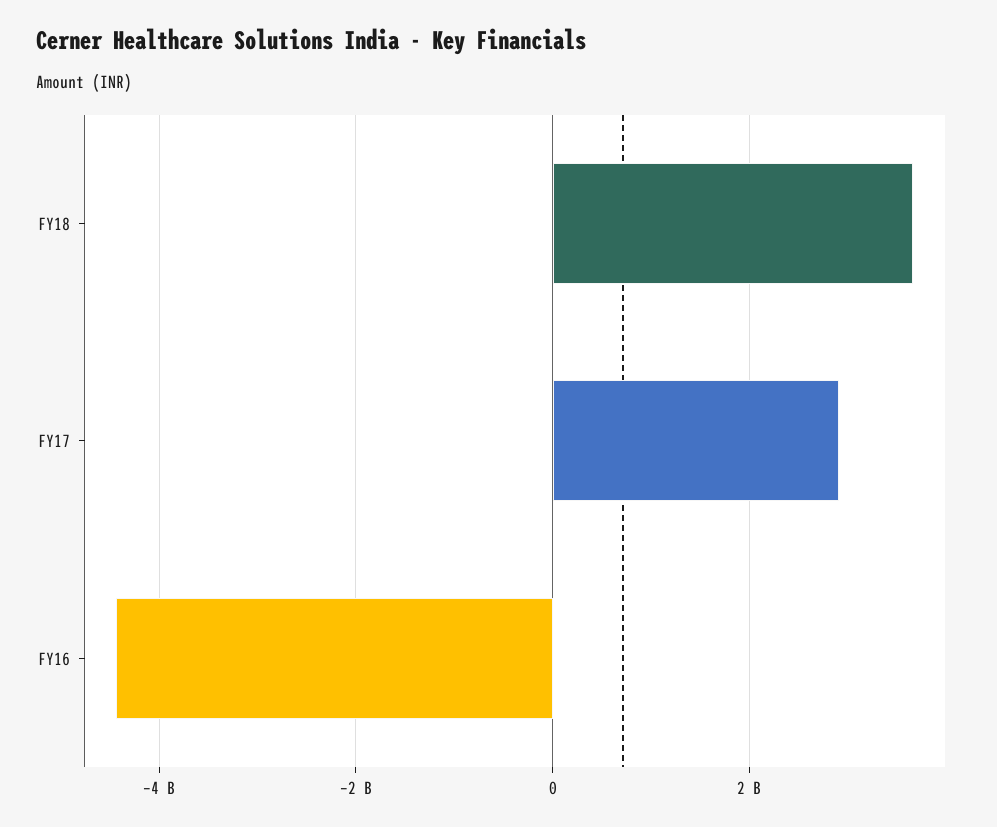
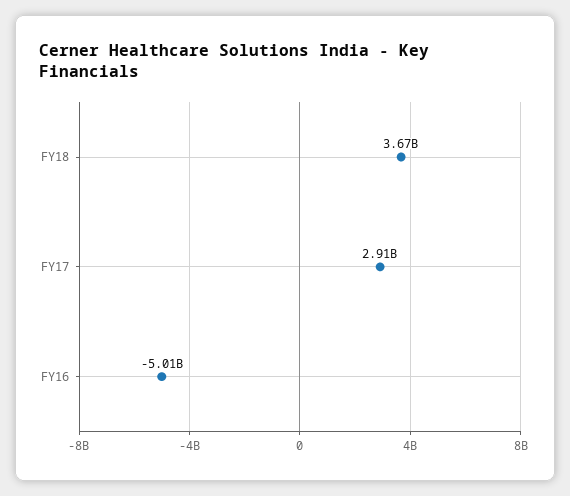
  {
    "FY18": 3670000000,
    "FY17": 2910000000,
-   "FY16": -4400000000
+   "FY16": -5010000000
  }

